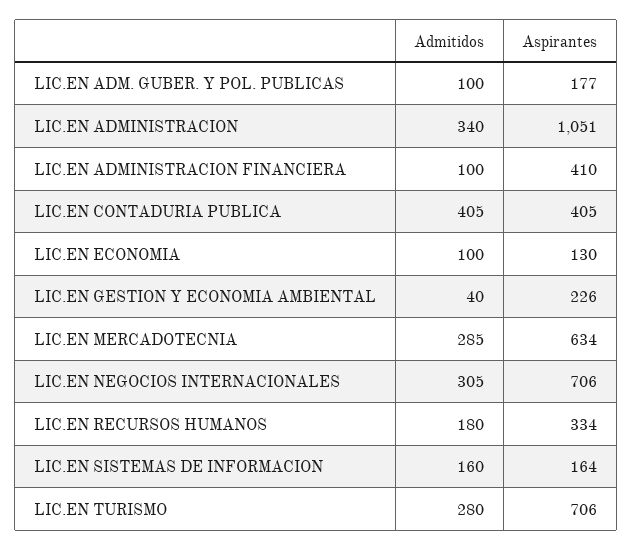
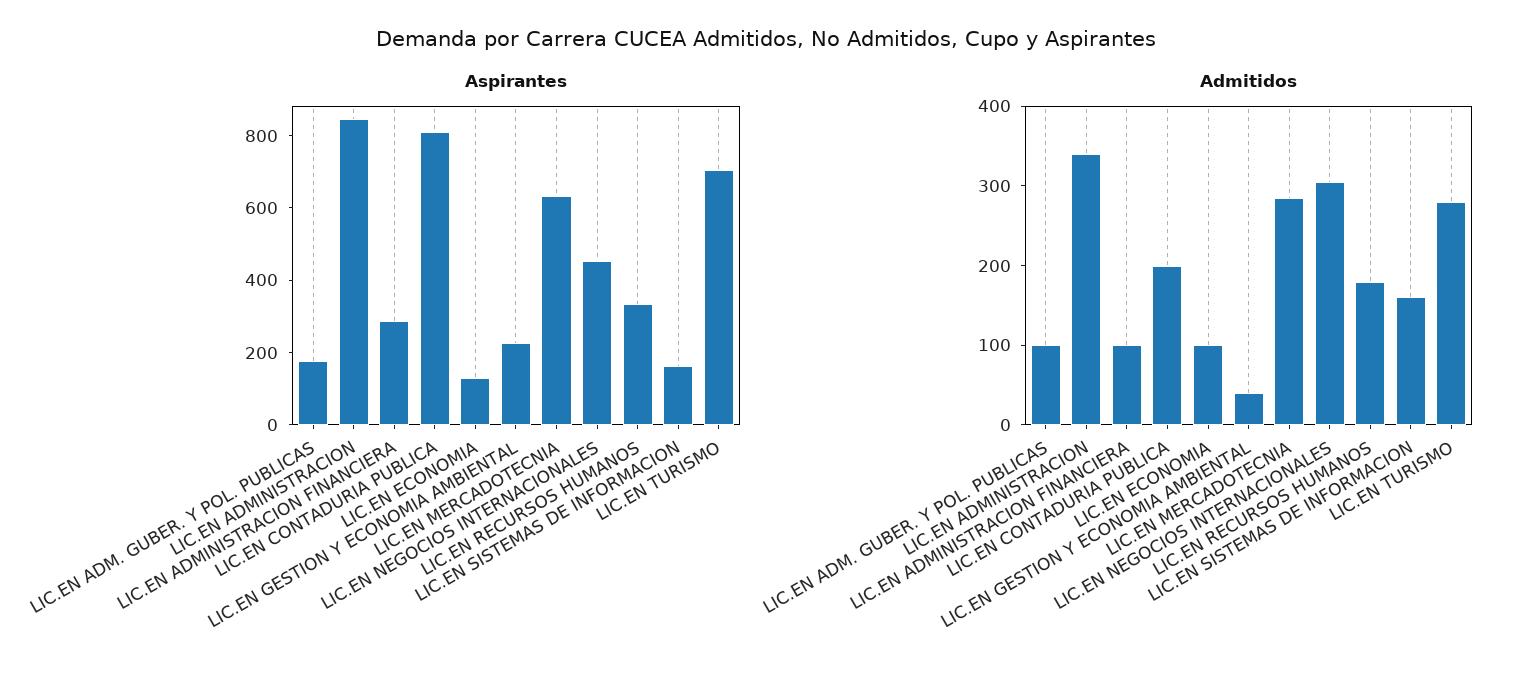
  {
    "Admitidos": {
      "LIC.EN ADM. GUBER. Y POL. PUBLICAS": 100,
      "LIC.EN ADMINISTRACION": 340,
      "LIC.EN ADMINISTRACION FINANCIERA": 100,
-     "LIC.EN CONTADURIA PUBLICA": 405,
+     "LIC.EN CONTADURIA PUBLICA": 200,
      "LIC.EN ECONOMIA": 100,
      "LIC.EN GESTION Y ECONOMIA AMBIENTAL": 40,
      "LIC.EN MERCADOTECNIA": 285,
      "LIC.EN NEGOCIOS INTERNACIONALES": 305,
      "LIC.EN RECURSOS HUMANOS": 180,
      "LIC.EN SISTEMAS DE INFORMACION": 160,
      "LIC.EN TURISMO": 280
    },
    "Aspirantes": {
      "LIC.EN ADM. GUBER. Y POL. PUBLICAS": 177,
-     "LIC.EN ADMINISTRACION": 1051,
+     "LIC.EN ADMINISTRACION": 850,
-     "LIC.EN ADMINISTRACION FINANCIERA": 410,
+     "LIC.EN ADMINISTRACION FINANCIERA": 300,
-     "LIC.EN CONTADURIA PUBLICA": 405,
+     "LIC.EN CONTADURIA PUBLICA": 800,
      "LIC.EN ECONOMIA": 130,
      "LIC.EN GESTION Y ECONOMIA AMBIENTAL": 226,
      "LIC.EN MERCADOTECNIA": 634,
-     "LIC.EN NEGOCIOS INTERNACIONALES": 706,
+     "LIC.EN NEGOCIOS INTERNACIONALES": 450,
      "LIC.EN RECURSOS HUMANOS": 334,
      "LIC.EN SISTEMAS DE INFORMACION": 164,
      "LIC.EN TURISMO": 706
    }
  }

